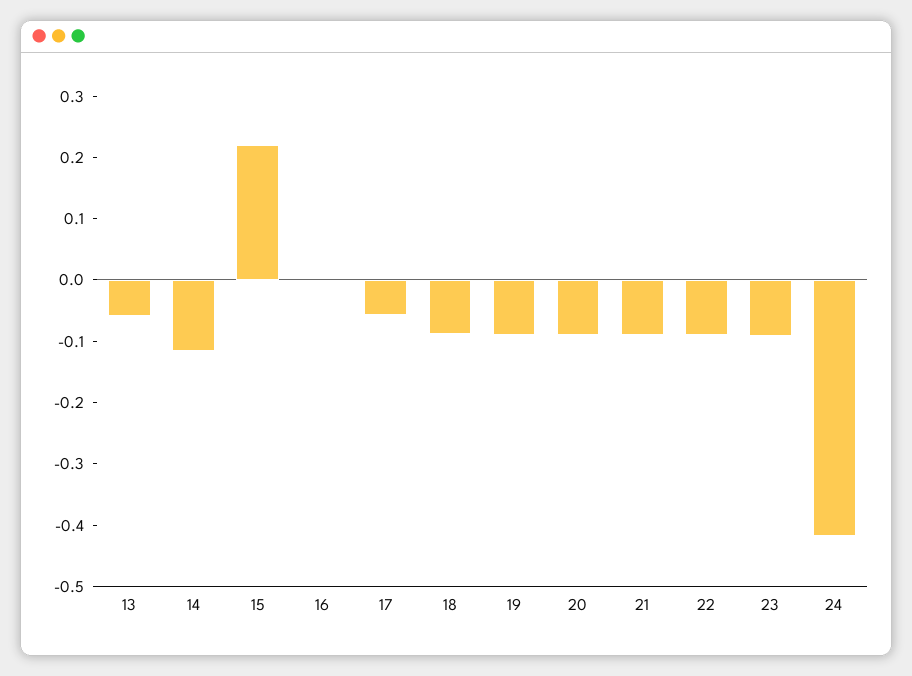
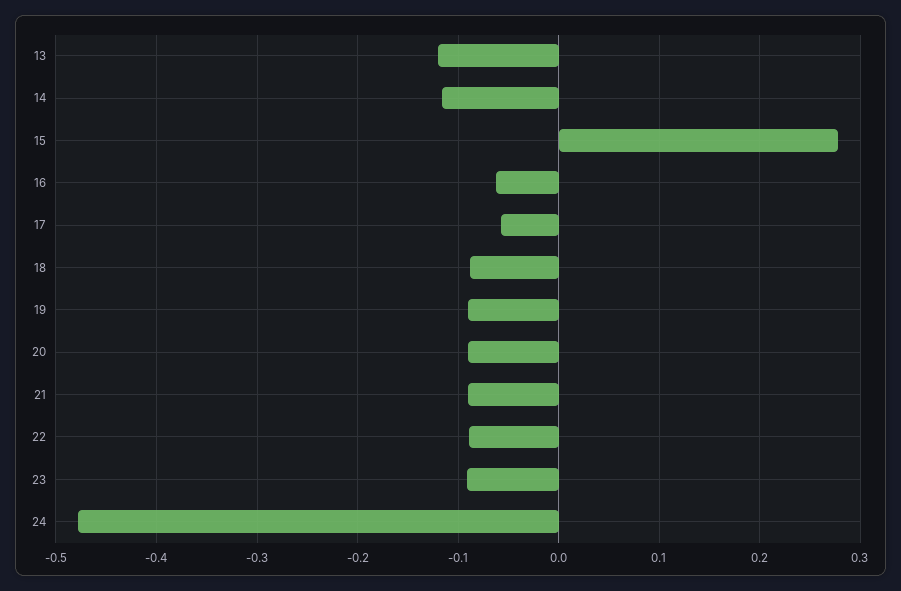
  {
-   "13": -0.06,
+   "13": -0.12,
    "14": -0.12,
-   "15": 0.22,
+   "15": 0.28,
-   "16": 0,
+   "16": -0.06,
    "17": -0.06,
    "18": -0.09,
    "19": -0.09,
    "20": -0.09,
    "21": -0.09,
    "22": -0.09,
    "23": -0.09,
-   "24": -0.42
+   "24": -0.48
  }

